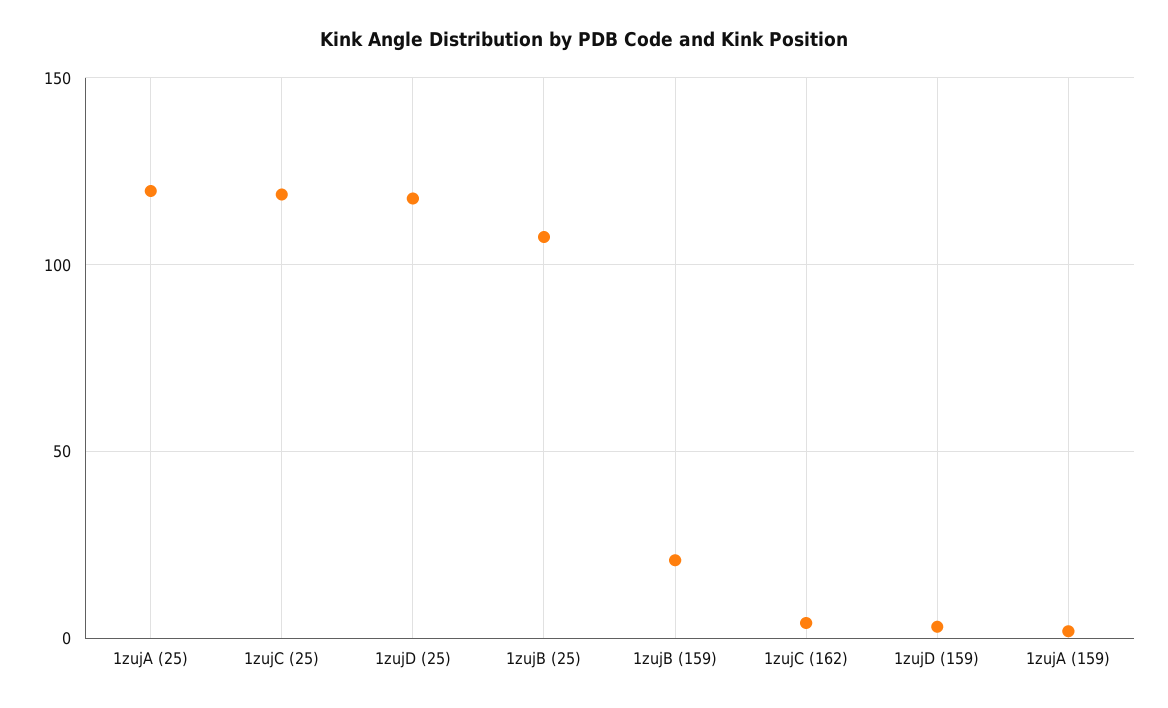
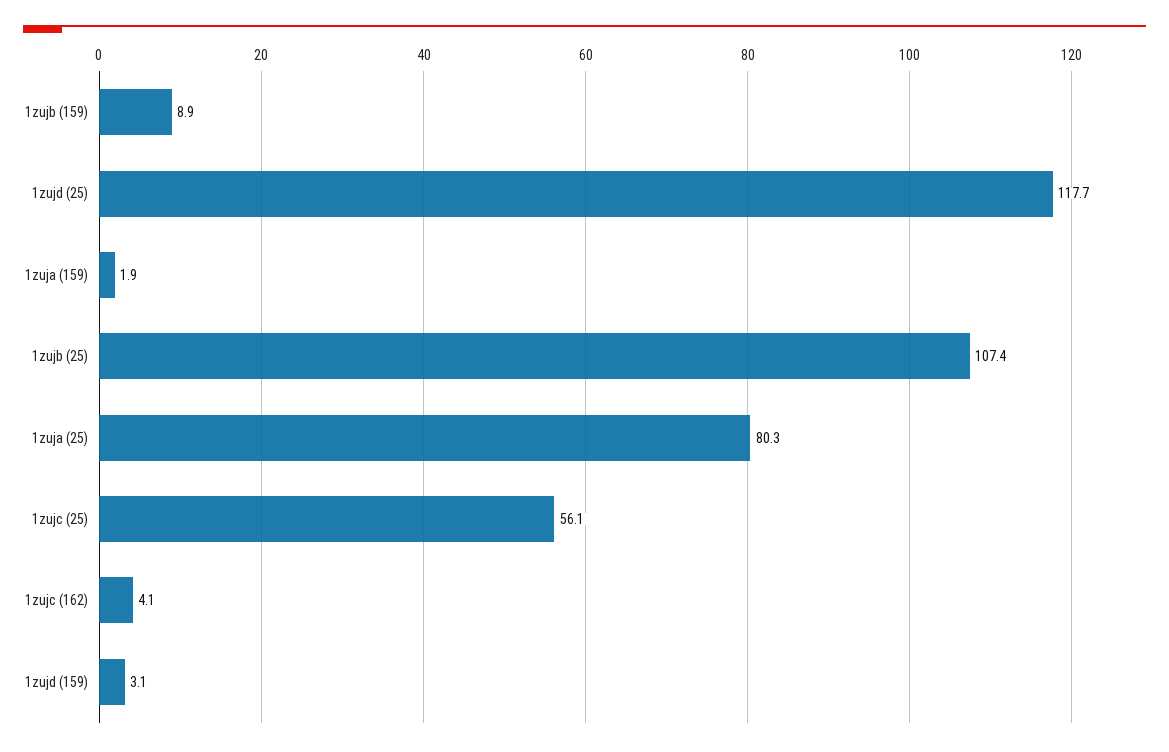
  {
-   "1zujA (25)": 120,
+   "1zujA (25)": 80.3,
-   "1zujC (25)": 120,
+   "1zujC (25)": 56.1,
    "1zujD (25)": 117.7,
    "1zujB (25)": 107.4,
-   "1zujB (159)": 20,
+   "1zujB (159)": 8.9,
    "1zujC (162)": 4.1,
    "1zujD (159)": 3.1,
    "1zujA (159)": 1.9
  }

